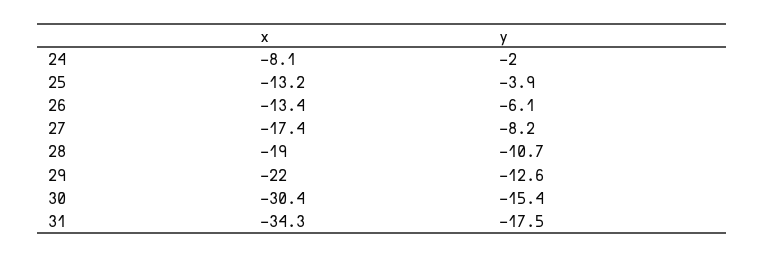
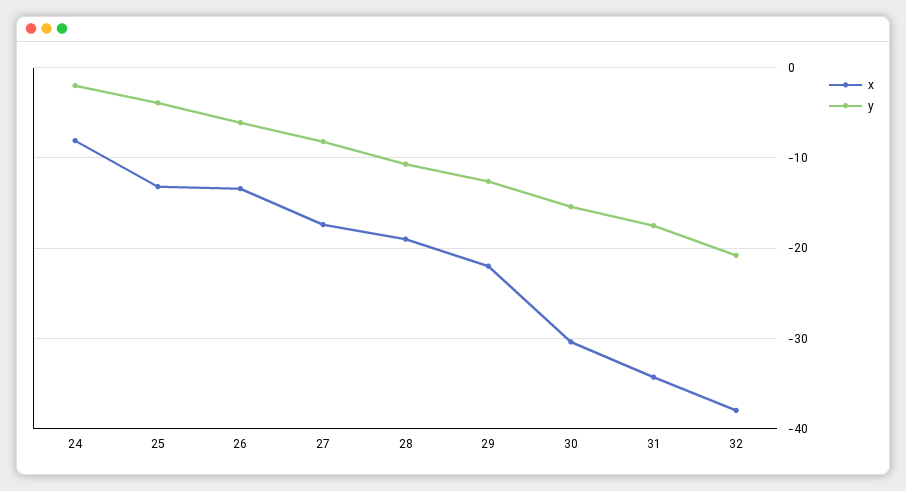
  {
    "x": {
      "24": -8.1,
      "25": -13.2,
      "26": -13.4,
      "27": -17.4,
      "28": -19,
      "29": -22,
      "30": -30.4,
-     "31": -34.3
+     "31": -34.3,
+     "32": -38
    },
    "y": {
      "24": -2,
      "25": -3.9,
      "26": -6.1,
      "27": -8.2,
      "28": -10.7,
      "29": -12.6,
      "30": -15.4,
-     "31": -17.5
+     "31": -17.5,
+     "32": -21
    }
  }

